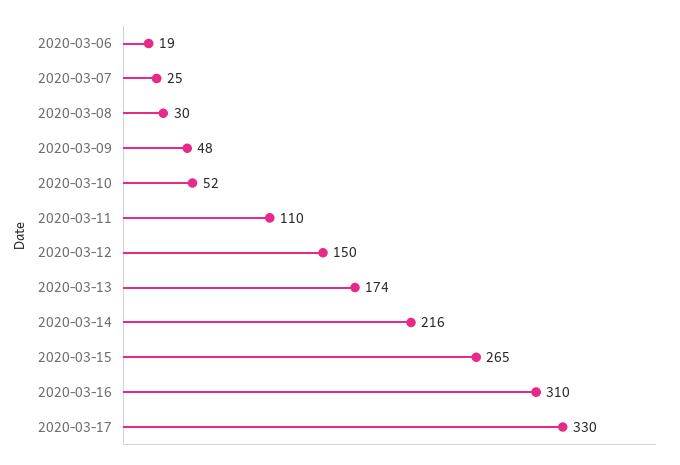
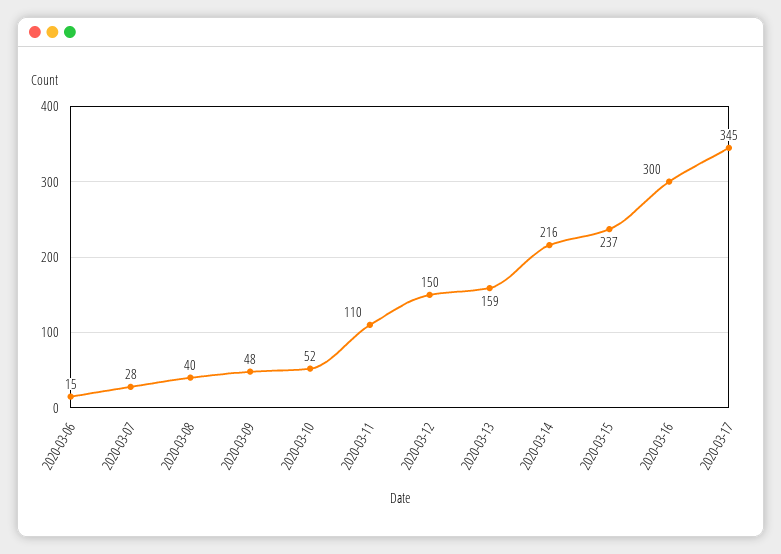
  {
-   "2020-03-06": 19,
+   "2020-03-06": 15,
-   "2020-03-07": 25,
+   "2020-03-07": 28,
-   "2020-03-08": 30,
+   "2020-03-08": 40,
    "2020-03-09": 48,
    "2020-03-10": 52,
    "2020-03-11": 110,
    "2020-03-12": 150,
-   "2020-03-13": 174,
+   "2020-03-13": 159,
    "2020-03-14": 216,
-   "2020-03-15": 265,
+   "2020-03-15": 237,
-   "2020-03-16": 310,
+   "2020-03-16": 300,
-   "2020-03-17": 330
+   "2020-03-17": 345
  }

